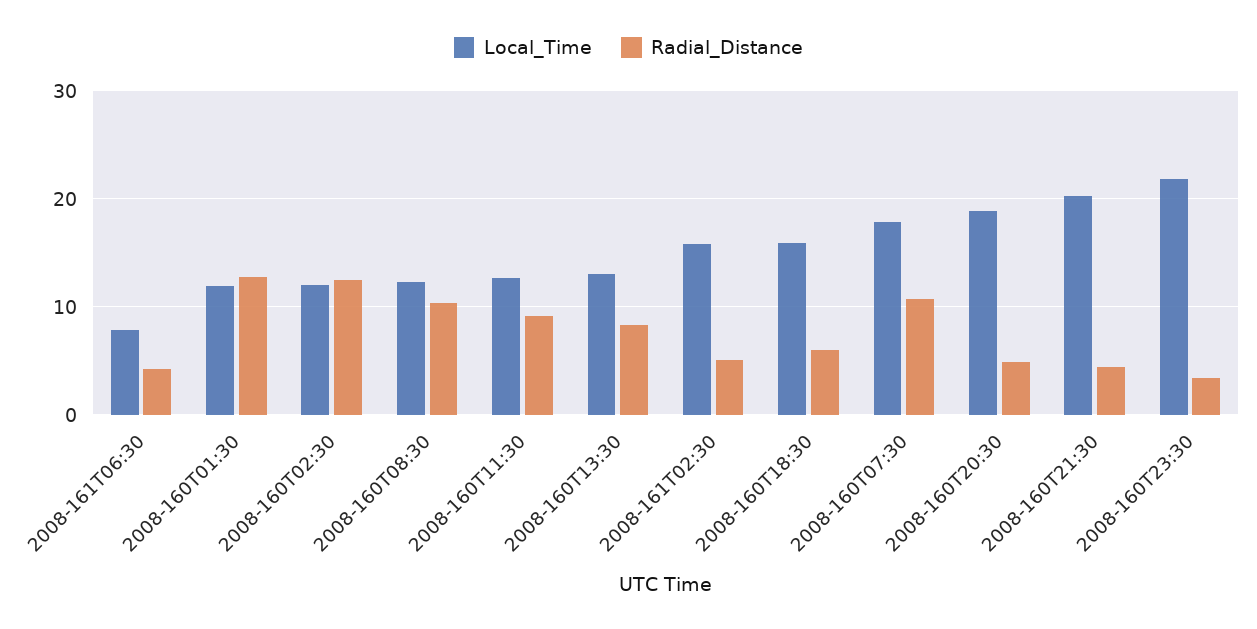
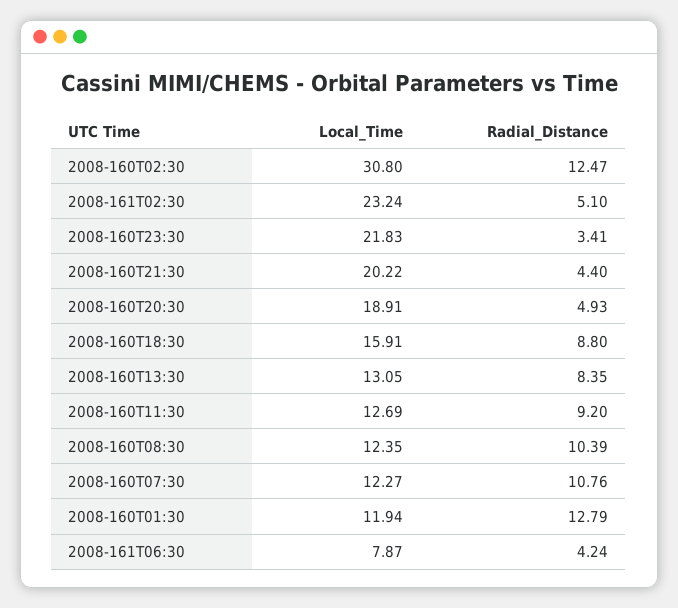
  {
    "Local_Time": {
      "2008-161T06:30": 7.87,
      "2008-160T01:30": 11.94,
-     "2008-160T02:30": 12,
+     "2008-160T02:30": 30.8,
      "2008-160T08:30": 12.35,
      "2008-160T11:30": 12.69,
      "2008-160T13:30": 13.05,
-     "2008-161T02:30": 16,
+     "2008-161T02:30": 23.24,
      "2008-160T18:30": 15.91,
-     "2008-160T07:30": 18,
+     "2008-160T07:30": 12.27,
      "2008-160T20:30": 18.91,
      "2008-160T21:30": 20.22,
      "2008-160T23:30": 21.83
    },
    "Radial_Distance": {
      "2008-161T06:30": 4.24,
      "2008-160T01:30": 12.79,
      "2008-160T02:30": 12.47,
      "2008-160T08:30": 10.39,
      "2008-160T11:30": 9.2,
      "2008-160T13:30": 8.35,
      "2008-161T02:30": 5.1,
-     "2008-160T18:30": 6,
+     "2008-160T18:30": 8.8,
      "2008-160T07:30": 10.76,
      "2008-160T20:30": 4.93,
      "2008-160T21:30": 4.4,
      "2008-160T23:30": 3.41
    }
  }

